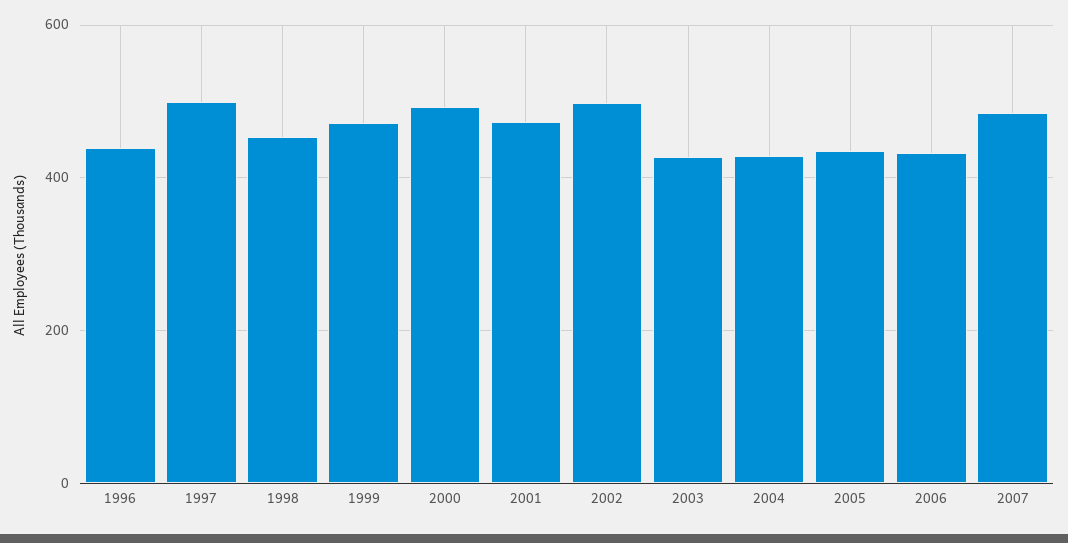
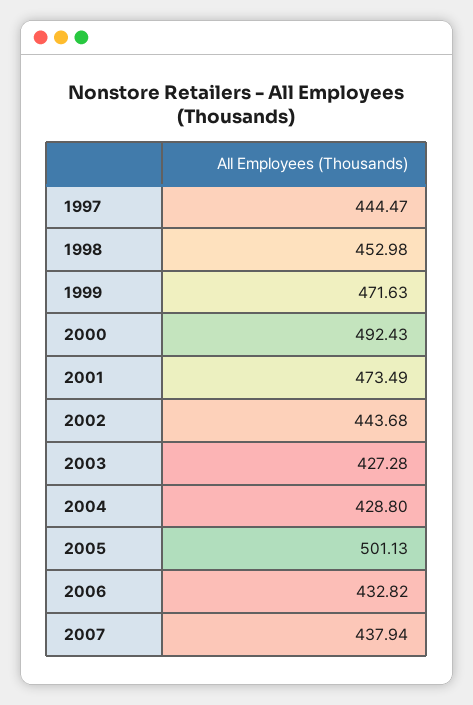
  {
-   "1996": 440,
-   "1997": 500,
+   "1997": 444.47,
    "1998": 452.98,
    "1999": 471.63,
    "2000": 492.43,
    "2001": 473.49,
-   "2002": 500,
+   "2002": 443.68,
    "2003": 427.28,
    "2004": 428.8,
-   "2005": 440,
+   "2005": 501.13,
    "2006": 432.82,
-   "2007": 480
+   "2007": 437.94
  }

